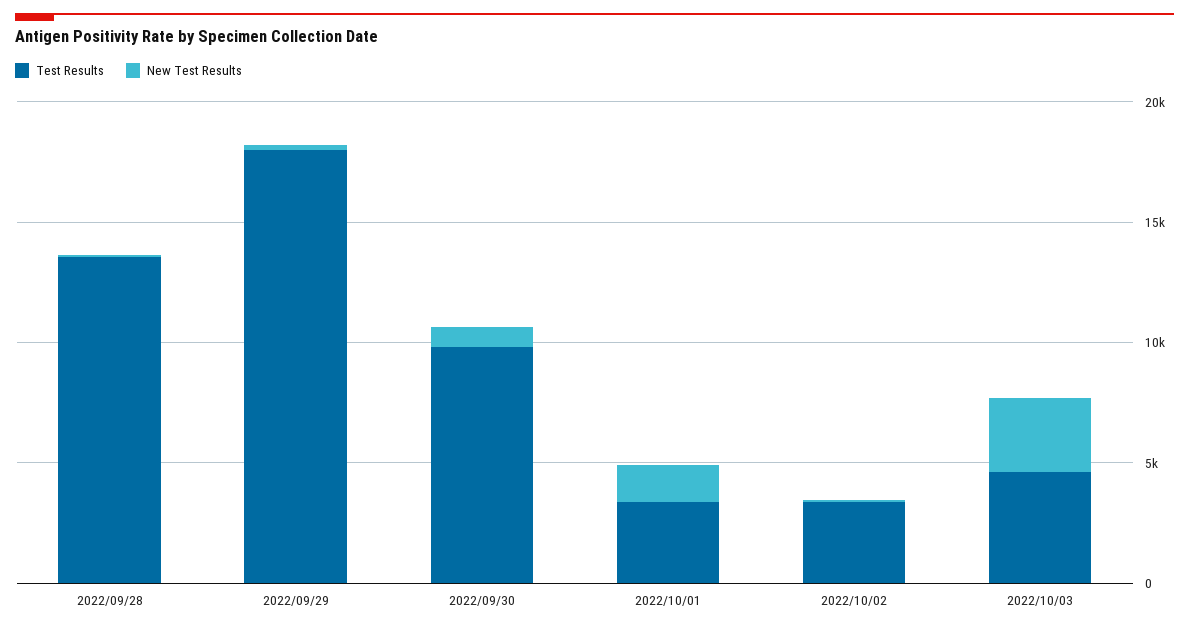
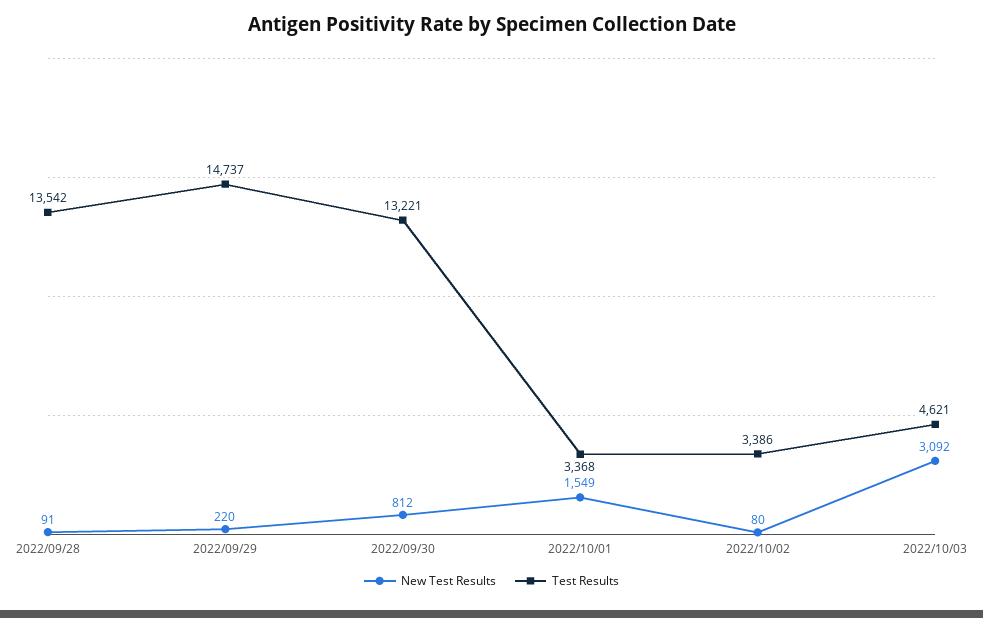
  {
    "Test Results": {
      "2022/09/28": 13542,
-     "2022/09/29": 18000,
+     "2022/09/29": 14737,
-     "2022/09/30": 10000,
+     "2022/09/30": 13221,
      "2022/10/01": 3368,
      "2022/10/02": 3386,
      "2022/10/03": 4621
    },
    "New Test Results": {
      "2022/09/28": 91,
      "2022/09/29": 220,
      "2022/09/30": 812,
      "2022/10/01": 1549,
      "2022/10/02": 80,
      "2022/10/03": 3092
    }
  }

